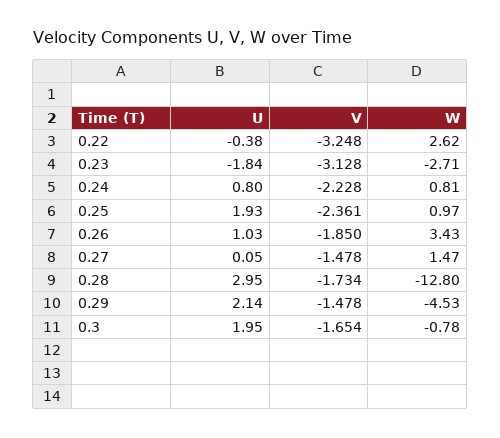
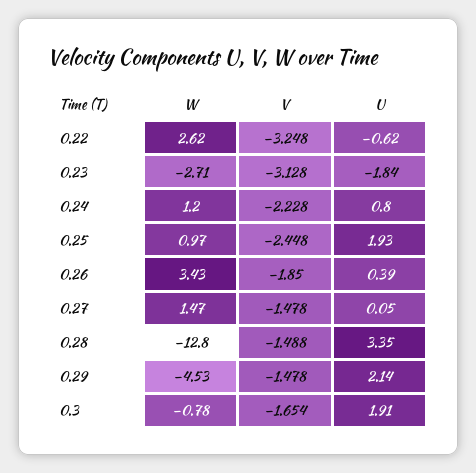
  {
    "U": {
-     "0.22": -0.38,
+     "0.22": -0.62,
      "0.23": -1.84,
      "0.24": 0.8,
      "0.25": 1.93,
-     "0.26": 1.03,
+     "0.26": 0.39,
      "0.27": 0.05,
-     "0.28": 2.95,
+     "0.28": 3.35,
      "0.29": 2.14,
-     "0.3": 1.95
+     "0.3": 1.91
    },
    "V": {
      "0.22": -3.248,
      "0.23": -3.128,
      "0.24": -2.228,
-     "0.25": -2.361,
+     "0.25": -2.448,
      "0.26": -1.85,
      "0.27": -1.478,
-     "0.28": -1.734,
+     "0.28": -1.488,
      "0.29": -1.478,
      "0.3": -1.654
    },
    "W": {
      "0.22": 2.62,
      "0.23": -2.71,
-     "0.24": 0.81,
+     "0.24": 1.2,
      "0.25": 0.97,
      "0.26": 3.43,
      "0.27": 1.47,
      "0.28": -12.8,
      "0.29": -4.53,
      "0.3": -0.78
    }
  }

